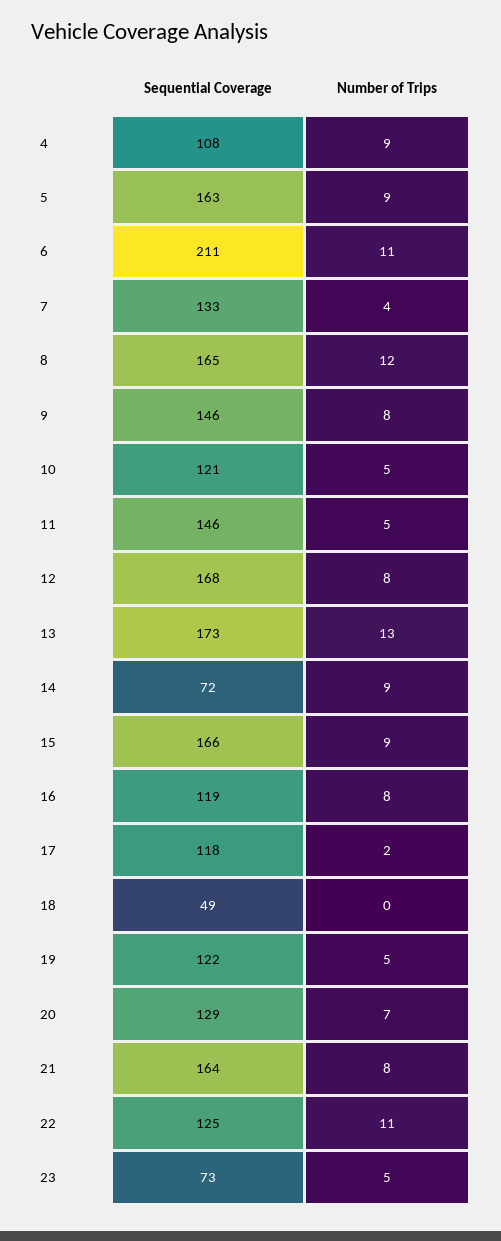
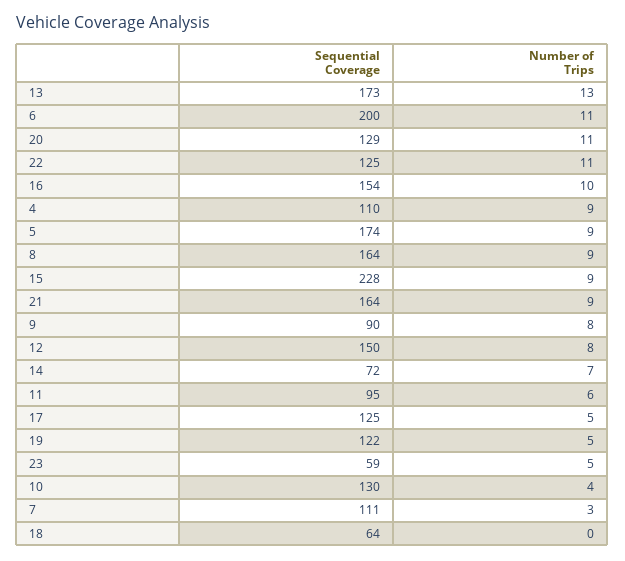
  {
    "Sequential Coverage": {
-     "4": 108,
+     "4": 110,
-     "5": 163,
+     "5": 174,
-     "6": 211,
+     "6": 200,
-     "7": 133,
+     "7": 111,
-     "8": 165,
+     "8": 164,
-     "9": 146,
+     "9": 90,
-     "10": 121,
+     "10": 130,
-     "11": 146,
+     "11": 95,
-     "12": 168,
+     "12": 150,
      "13": 173,
      "14": 72,
-     "15": 166,
+     "15": 228,
-     "16": 119,
+     "16": 154,
-     "17": 118,
+     "17": 125,
-     "18": 49,
+     "18": 64,
      "19": 122,
      "20": 129,
      "21": 164,
      "22": 125,
-     "23": 73
+     "23": 59
    },
    "Number of Trips": {
      "4": 9,
      "5": 9,
      "6": 11,
-     "7": 4,
+     "7": 3,
-     "8": 12,
+     "8": 9,
      "9": 8,
-     "10": 5,
+     "10": 4,
-     "11": 5,
+     "11": 6,
      "12": 8,
      "13": 13,
-     "14": 9,
+     "14": 7,
      "15": 9,
-     "16": 8,
+     "16": 10,
-     "17": 2,
+     "17": 5,
      "18": 0,
      "19": 5,
-     "20": 7,
+     "20": 11,
-     "21": 8,
+     "21": 9,
      "22": 11,
      "23": 5
    }
  }

